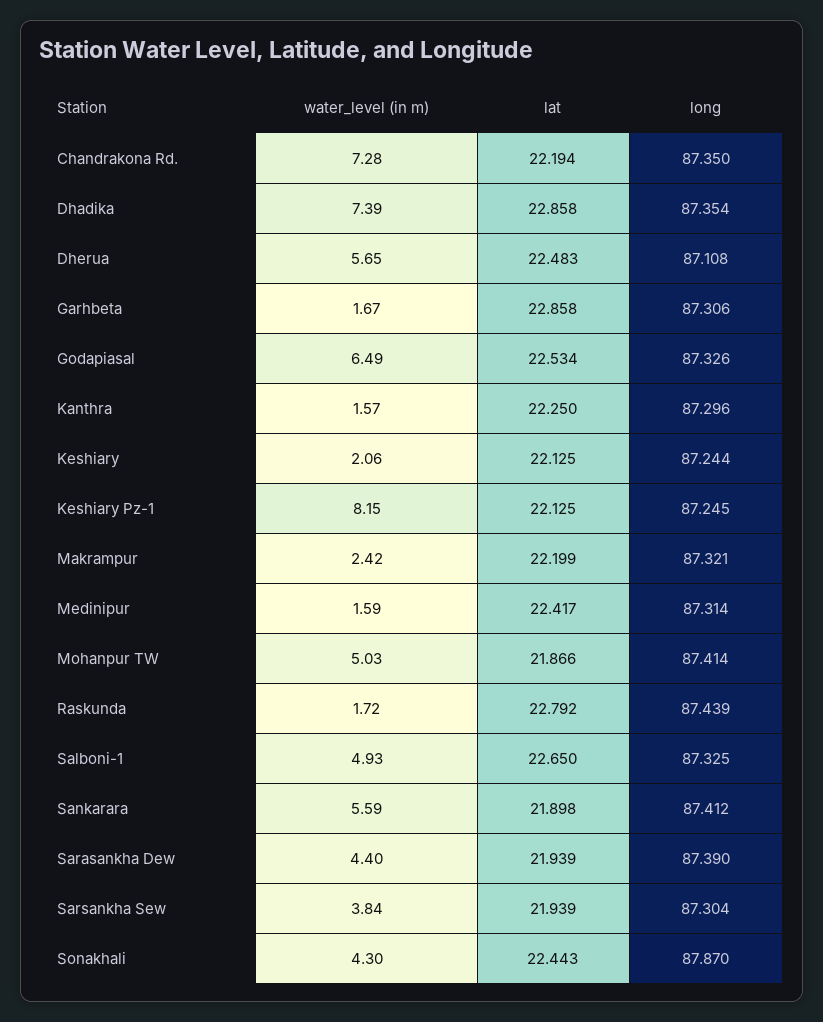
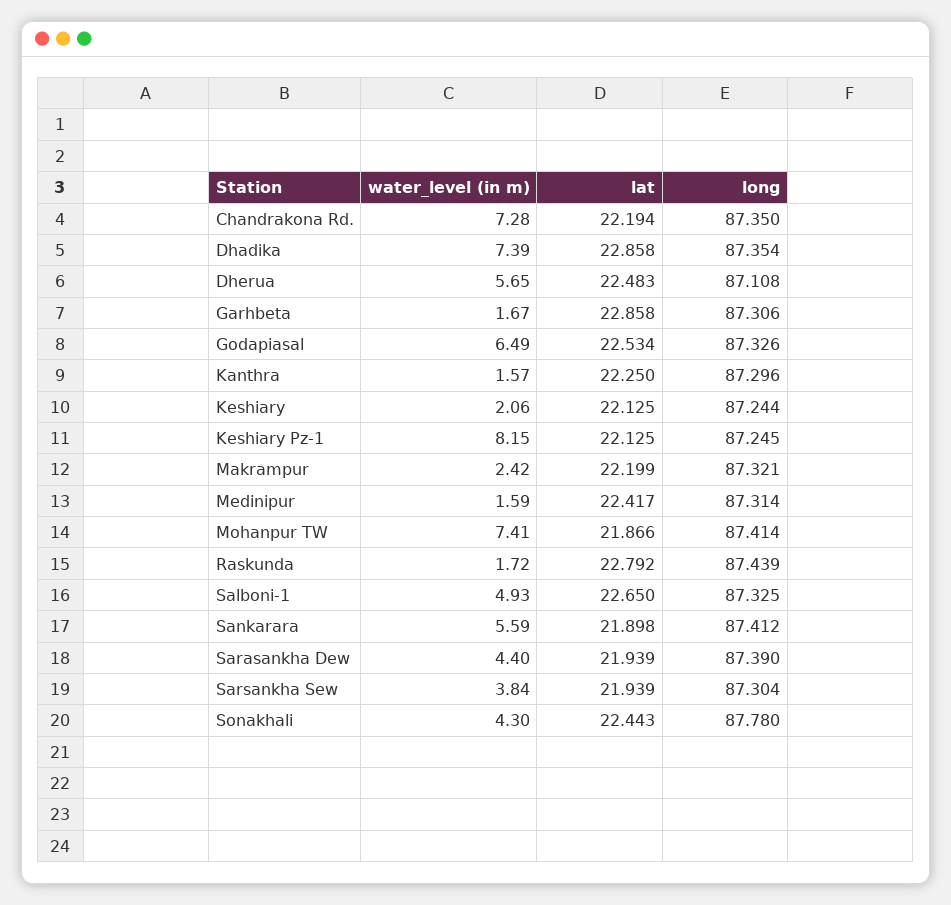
  {
    "water_level (in m)": {
      "Chandrakona Rd.": 7.28,
      "Dhadika": 7.39,
      "Dherua": 5.65,
      "Garhbeta": 1.67,
      "Godapiasal": 6.49,
      "Kanthra": 1.57,
      "Keshiary": 2.06,
      "Keshiary Pz-1": 8.15,
      "Makrampur": 2.42,
      "Medinipur": 1.59,
-     "Mohanpur TW": 5.03,
+     "Mohanpur TW": 7.41,
      "Raskunda": 1.72,
      "Salboni-1": 4.93,
      "Sankarara": 5.59,
      "Sarasankha Dew": 4.4,
      "Sarsankha Sew": 3.84,
      "Sonakhali": 4.3
    },
    "lat": {
      "Chandrakona Rd.": 22.194,
      "Dhadika": 22.858,
      "Dherua": 22.483,
      "Garhbeta": 22.858,
      "Godapiasal": 22.534,
      "Kanthra": 22.25,
      "Keshiary": 22.125,
      "Keshiary Pz-1": 22.125,
      "Makrampur": 22.199,
      "Medinipur": 22.417,
      "Mohanpur TW": 21.866,
      "Raskunda": 22.792,
      "Salboni-1": 22.65,
      "Sankarara": 21.898,
      "Sarasankha Dew": 21.939,
      "Sarsankha Sew": 21.939,
      "Sonakhali": 22.443
    },
    "long": {
      "Chandrakona Rd.": 87.35,
      "Dhadika": 87.354,
      "Dherua": 87.108,
      "Garhbeta": 87.306,
      "Godapiasal": 87.326,
      "Kanthra": 87.296,
      "Keshiary": 87.244,
      "Keshiary Pz-1": 87.245,
      "Makrampur": 87.321,
      "Medinipur": 87.314,
      "Mohanpur TW": 87.414,
      "Raskunda": 87.439,
      "Salboni-1": 87.325,
      "Sankarara": 87.412,
      "Sarasankha Dew": 87.39,
      "Sarsankha Sew": 87.304,
-     "Sonakhali": 87.87
+     "Sonakhali": 87.78
    }
  }

